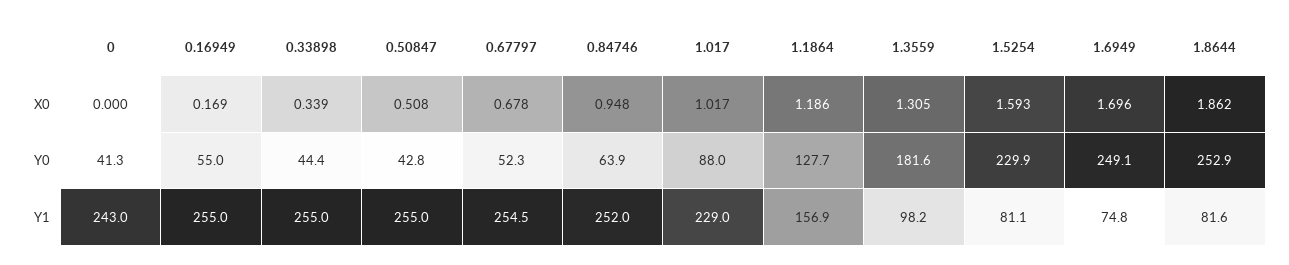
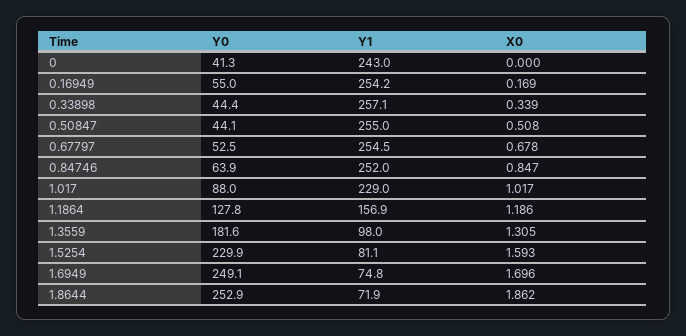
  {
    "0": {
      "X0": 0,
      "Y0": 41.3,
      "Y1": 243
    },
    "0.16949": {
      "X0": 0.169,
      "Y0": 55,
-     "Y1": 255
+     "Y1": 254.2
    },
    "0.33898": {
      "X0": 0.339,
      "Y0": 44.4,
-     "Y1": 255
+     "Y1": 257.1
    },
    "0.50847": {
      "X0": 0.508,
-     "Y0": 42.8,
+     "Y0": 44.1,
      "Y1": 255
    },
    "0.67797": {
      "X0": 0.678,
-     "Y0": 52.3,
+     "Y0": 52.5,
      "Y1": 254.5
    },
    "0.84746": {
-     "X0": 0.948,
+     "X0": 0.847,
      "Y0": 63.9,
      "Y1": 252
    },
    "1.017": {
      "X0": 1.017,
      "Y0": 88,
      "Y1": 229
    },
    "1.1864": {
      "X0": 1.186,
-     "Y0": 127.7,
+     "Y0": 127.8,
      "Y1": 156.9
    },
    "1.3559": {
      "X0": 1.305,
      "Y0": 181.6,
-     "Y1": 98.2
+     "Y1": 98
    },
    "1.5254": {
      "X0": 1.593,
      "Y0": 229.9,
      "Y1": 81.1
    },
    "1.6949": {
      "X0": 1.696,
      "Y0": 249.1,
      "Y1": 74.8
    },
    "1.8644": {
      "X0": 1.862,
      "Y0": 252.9,
-     "Y1": 81.6
+     "Y1": 71.9
    }
  }

